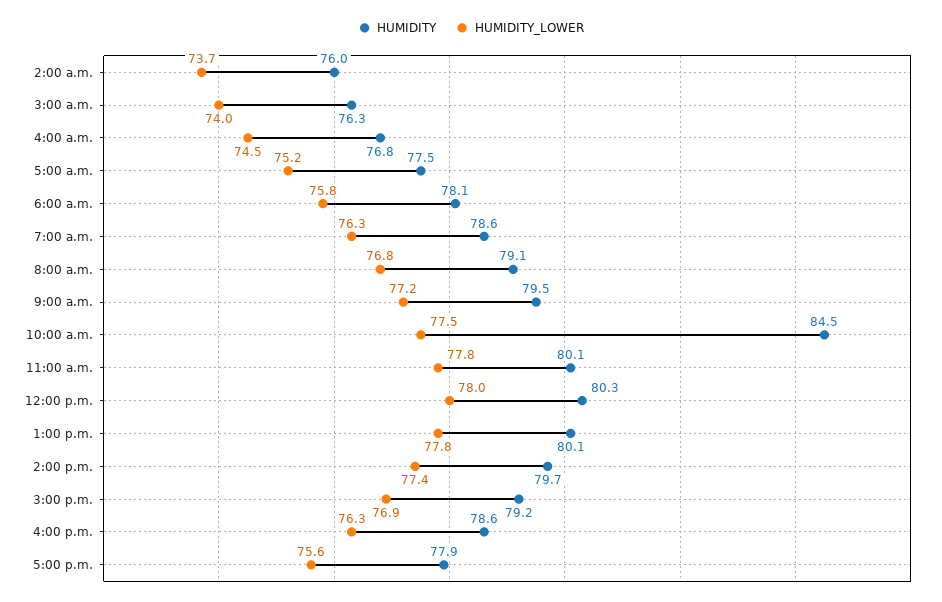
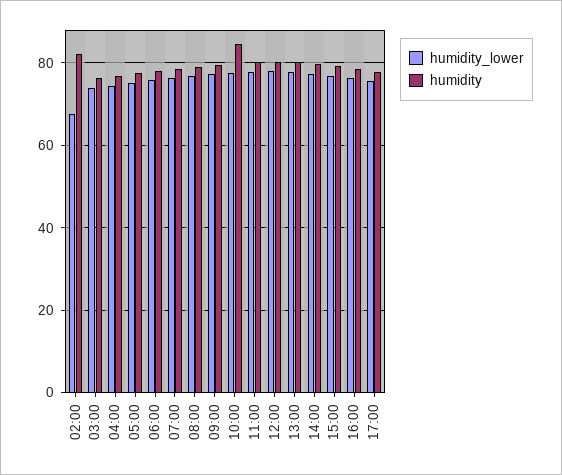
  {
    "HUMIDITY": {
-     "2:00 a.m.": 76,
+     "2:00 a.m.": 82,
      "3:00 a.m.": 76.3,
      "4:00 a.m.": 76.8,
      "5:00 a.m.": 77.5,
      "6:00 a.m.": 78.1,
      "7:00 a.m.": 78.6,
      "8:00 a.m.": 79.1,
      "9:00 a.m.": 79.5,
      "10:00 a.m.": 84.5,
      "11:00 a.m.": 80.1,
      "12:00 p.m.": 80.3,
      "1:00 p.m.": 80.1,
      "2:00 p.m.": 79.7,
      "3:00 p.m.": 79.2,
      "4:00 p.m.": 78.6,
      "5:00 p.m.": 77.9
    },
    "HUMIDITY_LOWER": {
-     "2:00 a.m.": 73.7,
+     "2:00 a.m.": 68,
      "3:00 a.m.": 74,
      "4:00 a.m.": 74.5,
      "5:00 a.m.": 75.2,
      "6:00 a.m.": 75.8,
      "7:00 a.m.": 76.3,
      "8:00 a.m.": 76.8,
      "9:00 a.m.": 77.2,
      "10:00 a.m.": 77.5,
      "11:00 a.m.": 77.8,
      "12:00 p.m.": 78,
      "1:00 p.m.": 77.8,
      "2:00 p.m.": 77.4,
      "3:00 p.m.": 76.9,
      "4:00 p.m.": 76.3,
      "5:00 p.m.": 75.6
    }
  }

